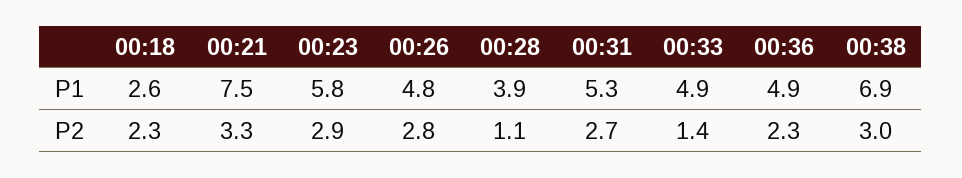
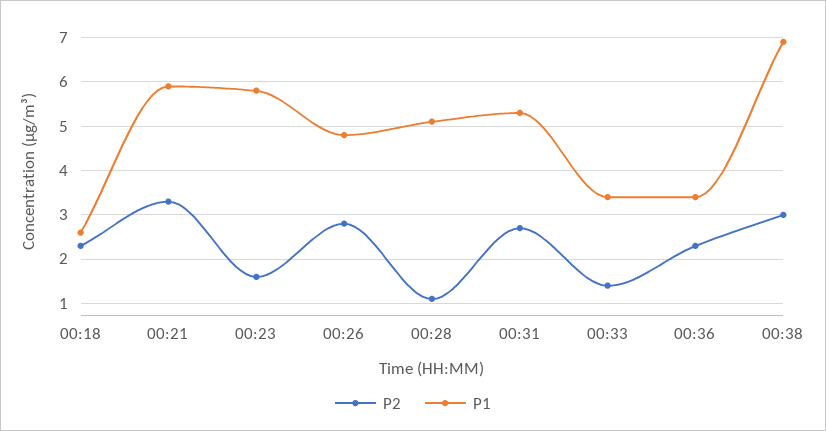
  {
    "P1": {
      "00:18": 2.6,
-     "00:21": 7.5,
+     "00:21": 6,
      "00:23": 5.8,
      "00:26": 4.8,
-     "00:28": 3.9,
+     "00:28": 5,
      "00:31": 5.3,
-     "00:33": 4.9,
+     "00:33": 3.5,
-     "00:36": 4.9,
+     "00:36": 3.5,
      "00:38": 6.9
    },
    "P2": {
      "00:18": 2.3,
      "00:21": 3.3,
-     "00:23": 2.9,
+     "00:23": 1.5,
      "00:26": 2.8,
      "00:28": 1.1,
      "00:31": 2.7,
      "00:33": 1.4,
      "00:36": 2.3,
      "00:38": 3
    }
  }

